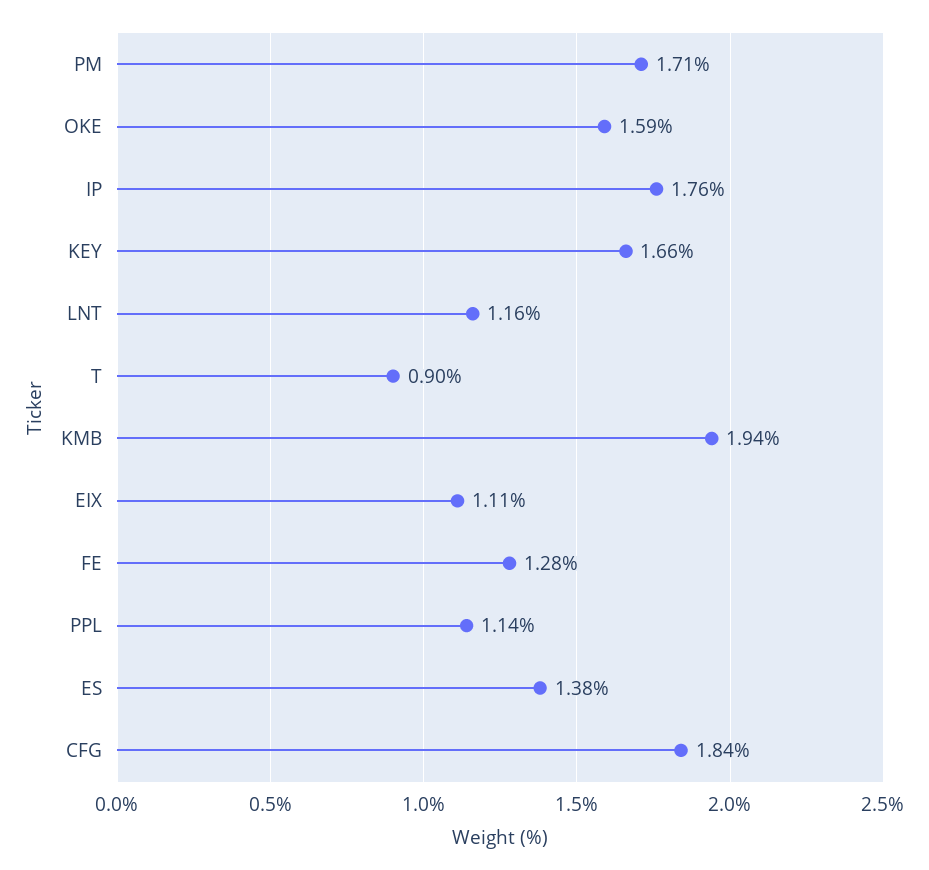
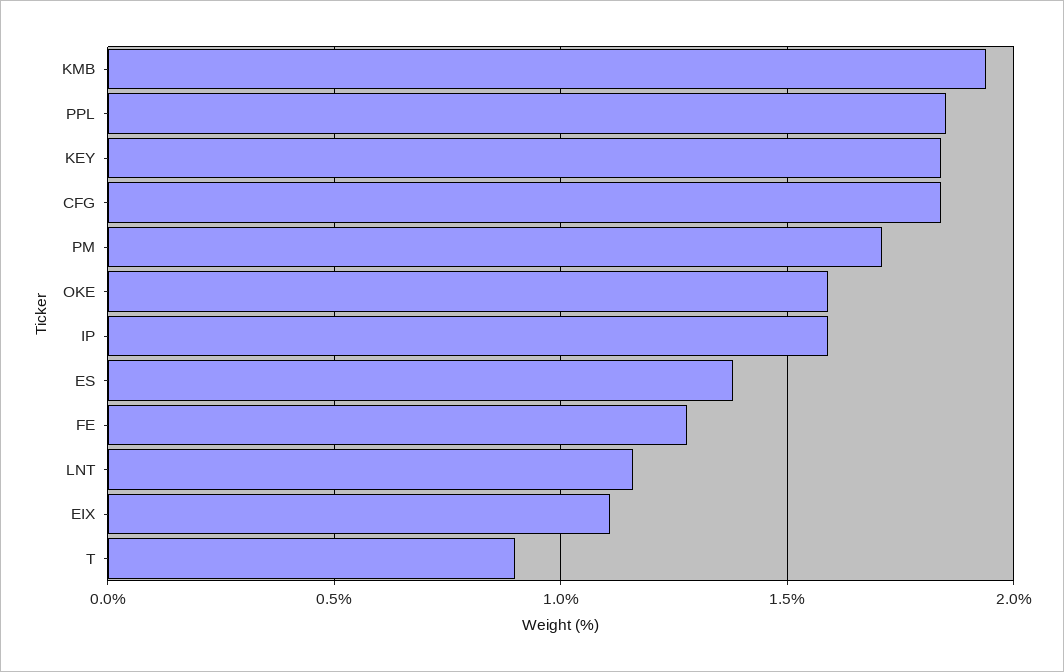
  {
    "PM": 1.71,
    "OKE": 1.59,
-   "IP": 1.76,
+   "IP": 1.6,
-   "KEY": 1.66,
+   "KEY": 1.85,
    "LNT": 1.16,
    "T": 0.9,
    "KMB": 1.94,
    "EIX": 1.11,
    "FE": 1.28,
-   "PPL": 1.14,
+   "PPL": 1.85,
    "ES": 1.38,
    "CFG": 1.84
  }

